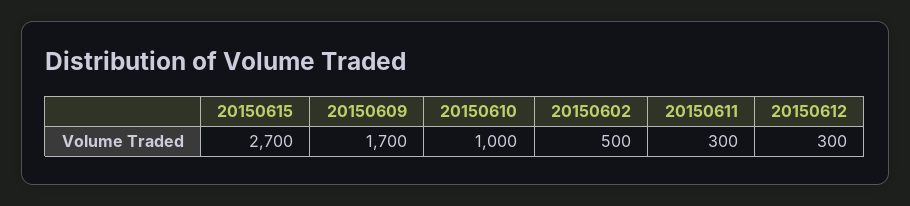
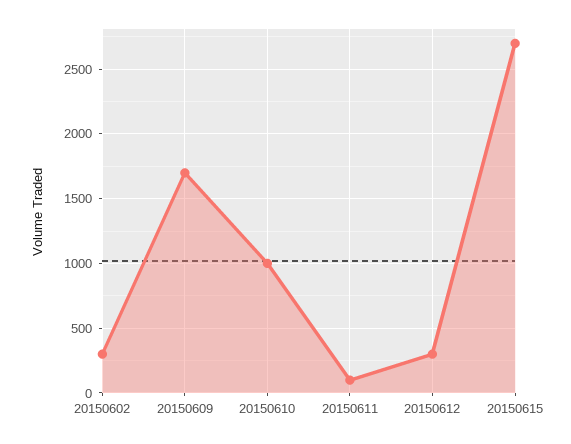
  {
    "20150615": 2700,
    "20150609": 1700,
    "20150610": 1000,
-   "20150602": 500,
+   "20150602": 300,
-   "20150611": 300,
+   "20150611": 100,
    "20150612": 300
  }

